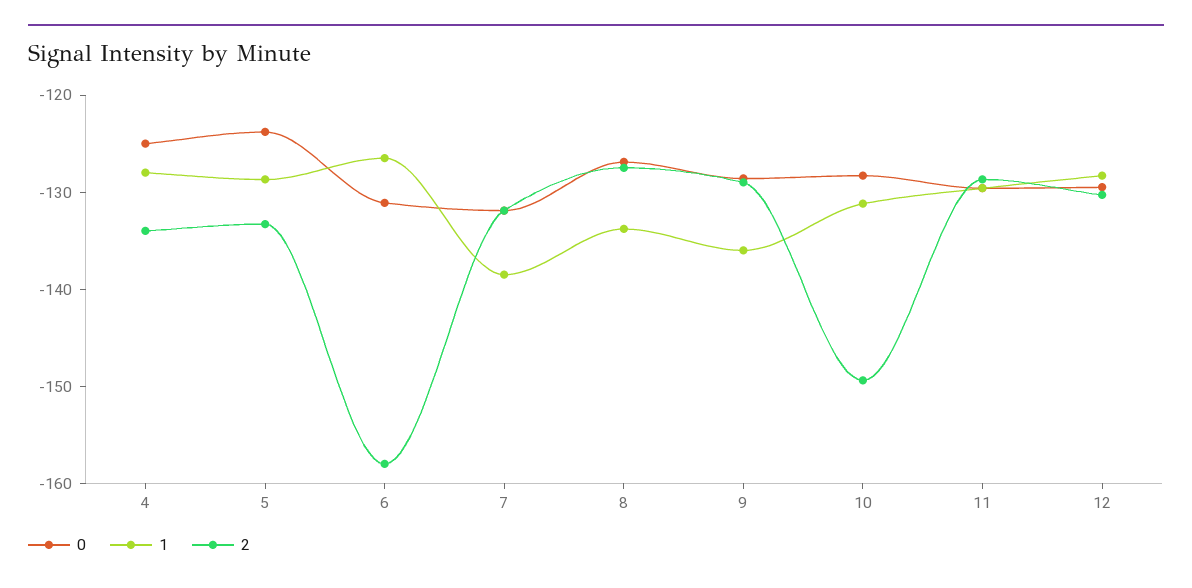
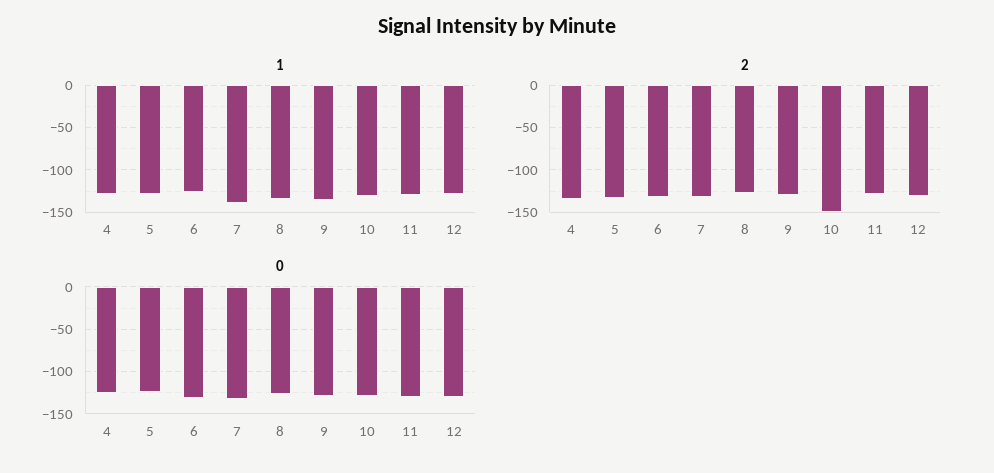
  {
    "0": {
      "4": -126,
      "5": -124,
      "6": -132,
      "7": -132,
      "8": -126,
      "9": -128,
      "10": -128,
      "11": -130,
      "12": -130
    },
    "1": {
      "4": -128,
      "5": -128,
      "6": -126,
      "7": -138,
      "8": -134,
      "9": -136,
      "10": -132,
      "11": -130,
      "12": -128
    },
    "2": {
      "4": -134,
      "5": -134,
-     "6": -158,
+     "6": -130,
      "7": -132,
      "8": -128,
      "9": -130,
      "10": -150,
      "11": -128,
      "12": -130
    }
  }

